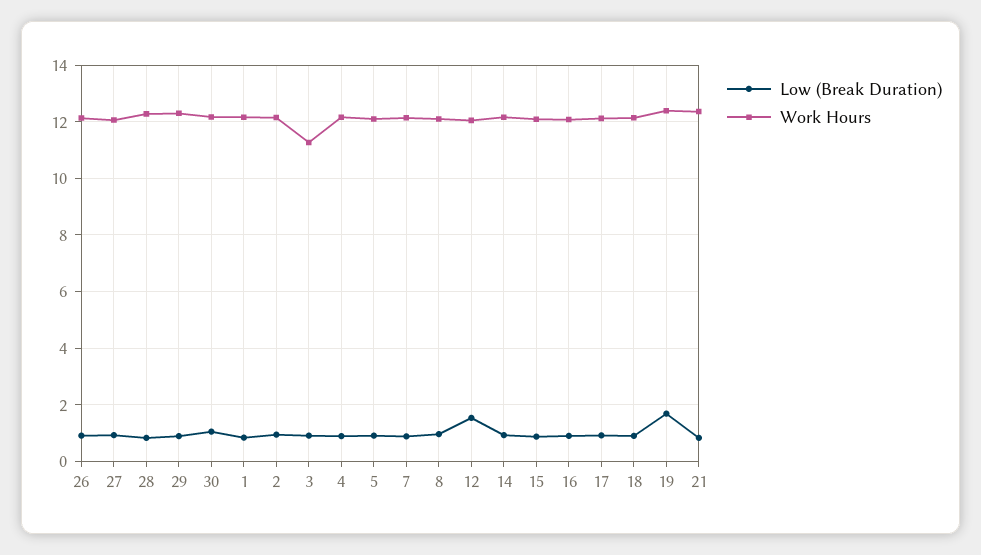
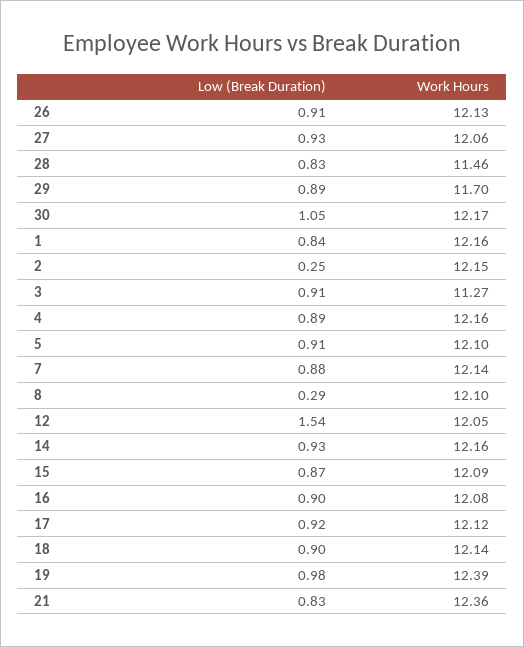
  {
    "Low (Break Duration)": {
      "26": 0.91,
      "27": 0.93,
      "28": 0.83,
      "29": 0.89,
      "30": 1.05,
      "1": 0.84,
-     "2": 1,
+     "2": 0.25,
      "3": 0.91,
      "4": 0.89,
      "5": 0.91,
      "7": 0.88,
-     "8": 1,
+     "8": 0.29,
      "12": 1.54,
      "14": 0.93,
      "15": 0.87,
      "16": 0.9,
      "17": 0.92,
      "18": 0.9,
-     "19": 1.75,
+     "19": 0.98,
      "21": 0.83
    },
    "Work Hours": {
      "26": 12.13,
      "27": 12.06,
-     "28": 12.25,
+     "28": 11.46,
-     "29": 12.25,
+     "29": 11.7,
      "30": 12.17,
      "1": 12.16,
      "2": 12.15,
      "3": 11.27,
      "4": 12.16,
      "5": 12.1,
      "7": 12.14,
      "8": 12.1,
      "12": 12.05,
      "14": 12.16,
      "15": 12.09,
      "16": 12.08,
      "17": 12.12,
      "18": 12.14,
      "19": 12.39,
      "21": 12.36
    }
  }

